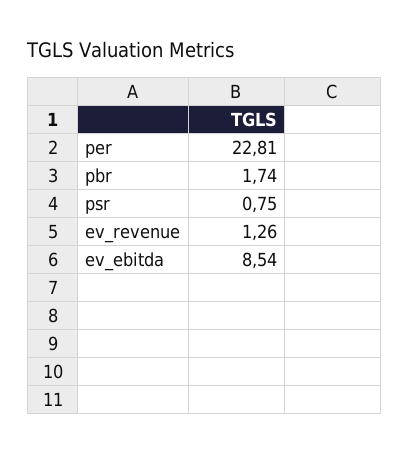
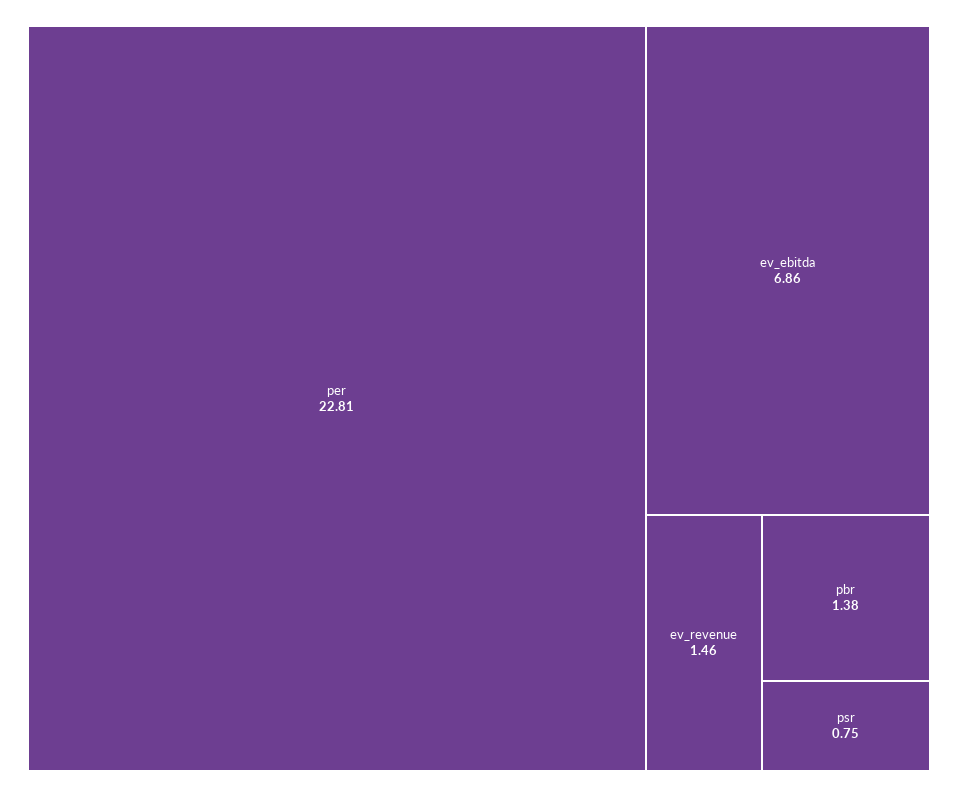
  {
    "per": 22.81,
-   "pbr": 1.74,
+   "pbr": 1.38,
    "psr": 0.75,
-   "ev_revenue": 1.26,
+   "ev_revenue": 1.46,
-   "ev_ebitda": 8.54
+   "ev_ebitda": 6.86
  }

